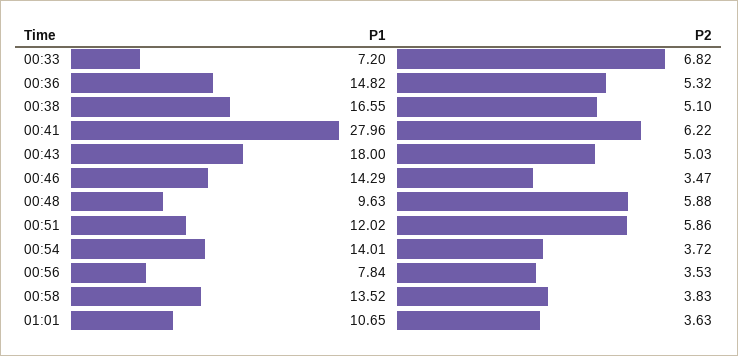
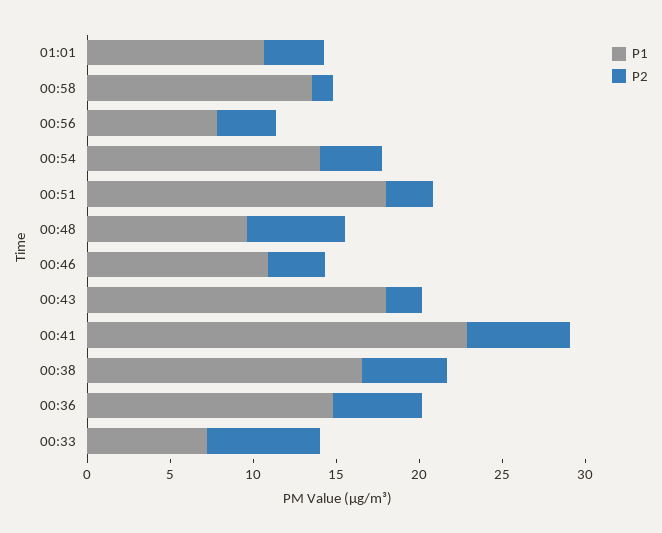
  {
    "P1": {
      "00:33": 7.2,
      "00:36": 14.82,
      "00:38": 16.55,
-     "00:41": 27.96,
+     "00:41": 23,
      "00:43": 18,
-     "00:46": 14.29,
+     "00:46": 11,
      "00:48": 9.63,
-     "00:51": 12.02,
+     "00:51": 18,
      "00:54": 14.01,
      "00:56": 7.84,
      "00:58": 13.52,
      "01:01": 10.65
    },
    "P2": {
      "00:33": 6.82,
      "00:36": 5.32,
      "00:38": 5.1,
      "00:41": 6.22,
-     "00:43": 5.03,
+     "00:43": 2,
      "00:46": 3.47,
      "00:48": 5.88,
-     "00:51": 5.86,
+     "00:51": 3,
      "00:54": 3.72,
      "00:56": 3.53,
-     "00:58": 3.83,
+     "00:58": 1,
      "01:01": 3.63
    }
  }

